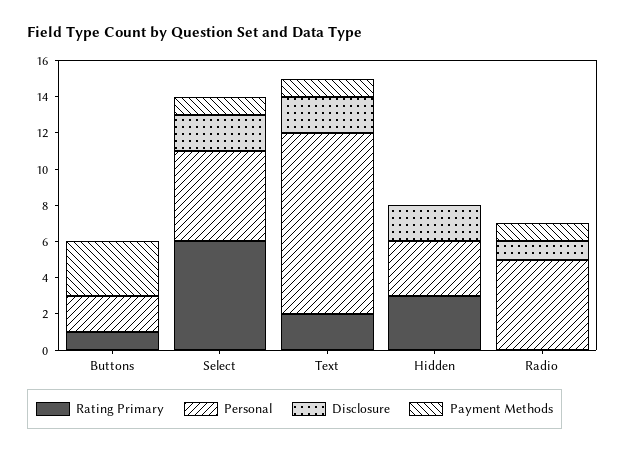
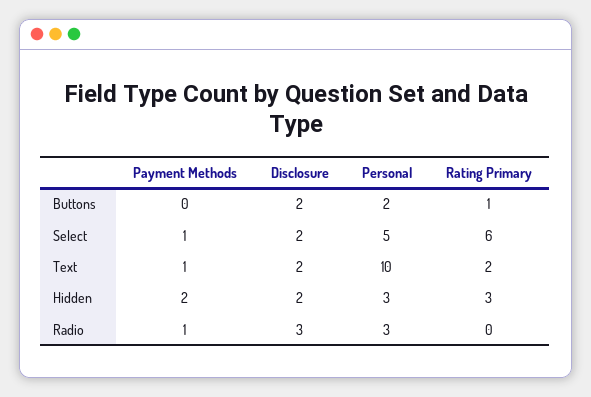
  {
    "Rating Primary": {
      "Buttons": 1,
      "Select": 6,
      "Text": 2,
      "Hidden": 3,
      "Radio": 0
    },
    "Personal": {
      "Buttons": 2,
      "Select": 5,
      "Text": 10,
      "Hidden": 3,
-     "Radio": 5
+     "Radio": 3
    },
    "Disclosure": {
-     "Buttons": 0,
+     "Buttons": 2,
      "Select": 2,
      "Text": 2,
      "Hidden": 2,
-     "Radio": 1
+     "Radio": 3
    },
    "Payment Methods": {
-     "Buttons": 3,
+     "Buttons": 0,
      "Select": 1,
      "Text": 1,
-     "Hidden": 0,
+     "Hidden": 2,
      "Radio": 1
    }
  }

